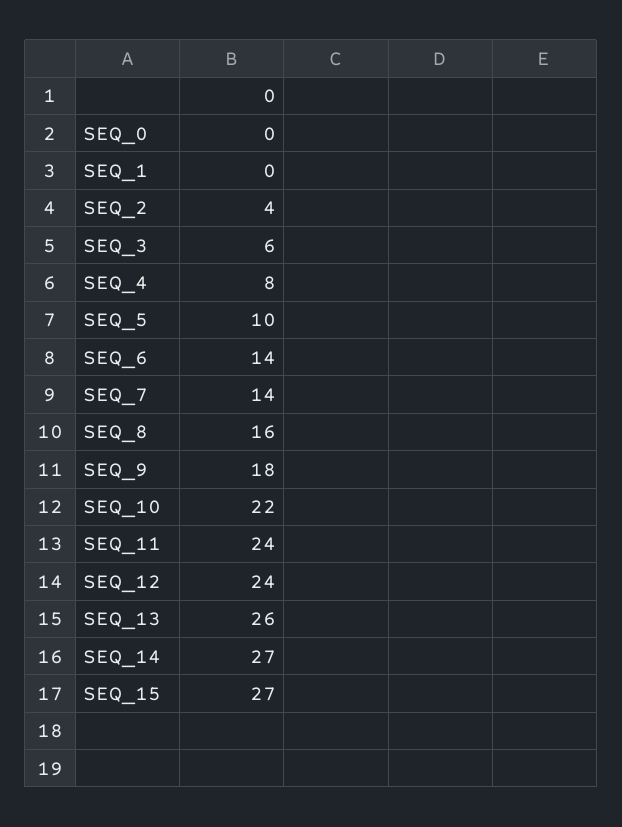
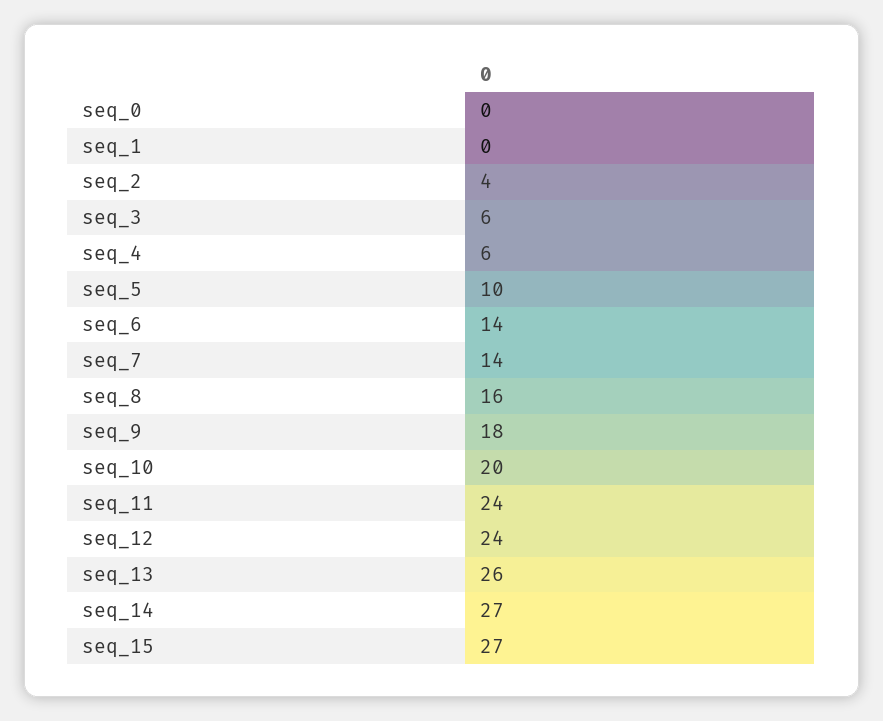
  {
    "SEQ_0": 0,
    "SEQ_1": 0,
    "SEQ_2": 4,
    "SEQ_3": 6,
-   "SEQ_4": 8,
+   "SEQ_4": 6,
    "SEQ_5": 10,
    "SEQ_6": 14,
    "SEQ_7": 14,
    "SEQ_8": 16,
    "SEQ_9": 18,
-   "SEQ_10": 22,
+   "SEQ_10": 20,
    "SEQ_11": 24,
    "SEQ_12": 24,
    "SEQ_13": 26,
    "SEQ_14": 27,
    "SEQ_15": 27
  }

